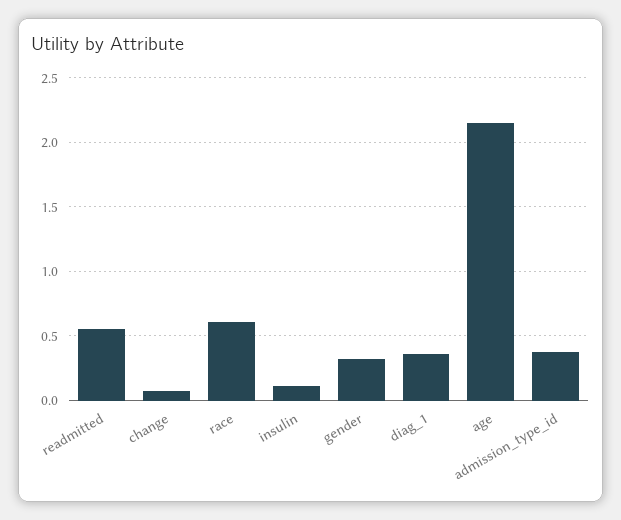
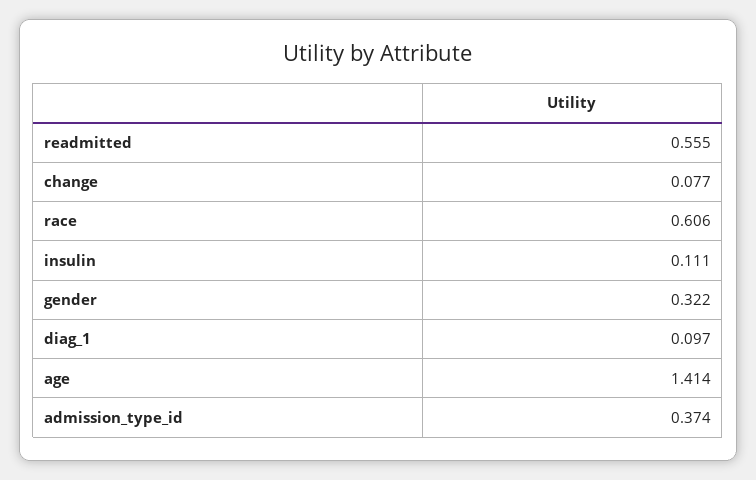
  {
    "readmitted": 0.555,
    "change": 0.077,
    "race": 0.606,
    "insulin": 0.111,
    "gender": 0.322,
-   "diag_1": 0.35,
+   "diag_1": 0.097,
-   "age": 2.15,
+   "age": 1.414,
    "admission_type_id": 0.374
  }

